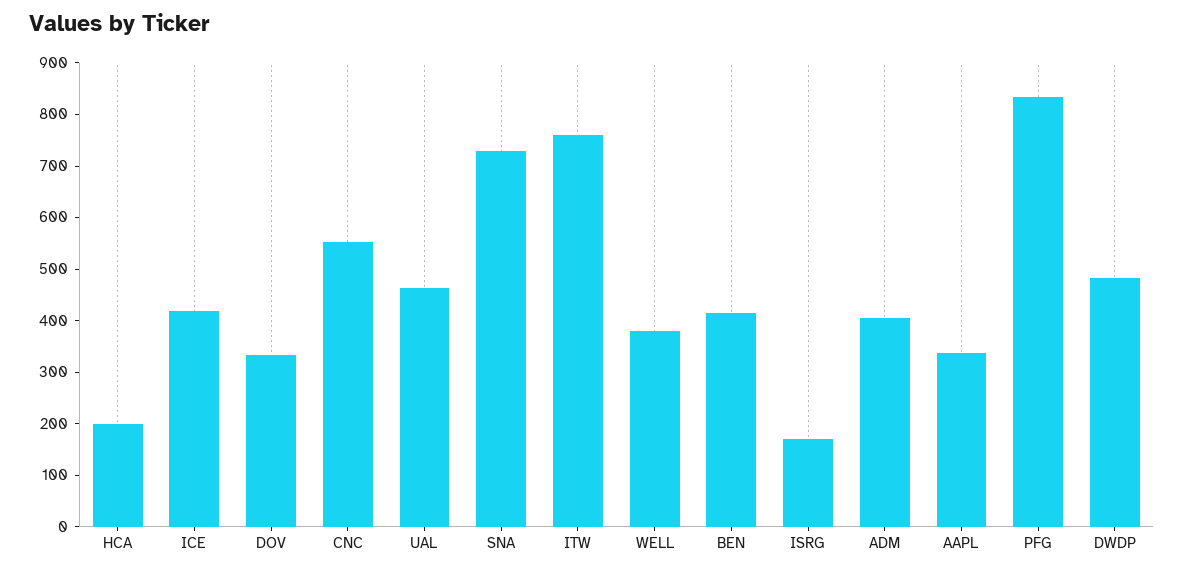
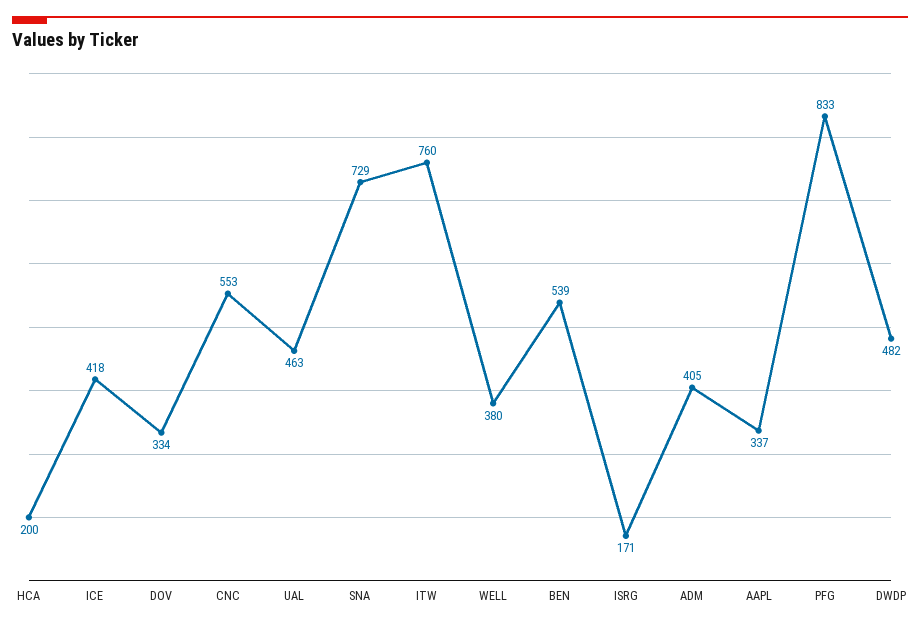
  {
    "HCA": 200,
    "ICE": 418,
    "DOV": 334,
    "CNC": 553,
    "UAL": 463,
    "SNA": 729,
    "ITW": 760,
    "WELL": 380,
-   "BEN": 420,
+   "BEN": 539,
    "ISRG": 171,
    "ADM": 405,
    "AAPL": 337,
    "PFG": 833,
    "DWDP": 482
  }

